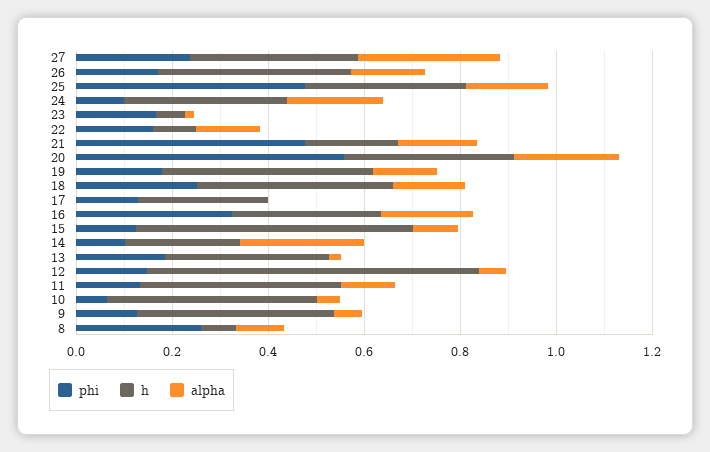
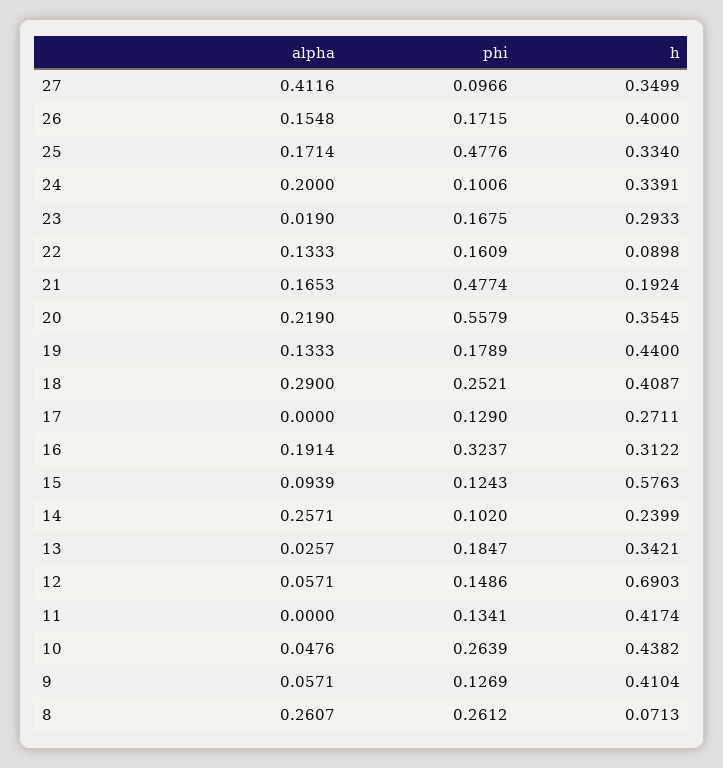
  {
    "phi": {
-     "27": 0.25,
+     "27": 0.0966,
      "26": 0.1715,
      "25": 0.4776,
      "24": 0.1006,
      "23": 0.1675,
      "22": 0.1609,
      "21": 0.4774,
      "20": 0.5579,
      "19": 0.1789,
      "18": 0.2521,
      "17": 0.129,
      "16": 0.3237,
      "15": 0.1243,
      "14": 0.102,
      "13": 0.1847,
      "12": 0.1486,
      "11": 0.1341,
-     "10": 0.05,
+     "10": 0.2639,
      "9": 0.1269,
      "8": 0.2612
    },
    "h": {
      "27": 0.3499,
      "26": 0.4,
      "25": 0.334,
      "24": 0.3391,
-     "23": 0.05,
+     "23": 0.2933,
      "22": 0.0898,
      "21": 0.1924,
      "20": 0.3545,
      "19": 0.44,
      "18": 0.4087,
      "17": 0.2711,
      "16": 0.3122,
      "15": 0.5763,
      "14": 0.2399,
      "13": 0.3421,
      "12": 0.6903,
      "11": 0.4174,
      "10": 0.4382,
      "9": 0.4104,
      "8": 0.0713
    },
    "alpha": {
-     "27": 0.3,
+     "27": 0.4116,
      "26": 0.1548,
      "25": 0.1714,
      "24": 0.2,
      "23": 0.019,
      "22": 0.1333,
      "21": 0.1653,
      "20": 0.219,
      "19": 0.1333,
-     "18": 0.15,
+     "18": 0.29,
      "17": 0,
      "16": 0.1914,
      "15": 0.0939,
      "14": 0.2571,
      "13": 0.0257,
      "12": 0.0571,
-     "11": 0.1,
+     "11": 0,
      "10": 0.0476,
      "9": 0.0571,
-     "8": 0.1
+     "8": 0.2607
    }
  }

